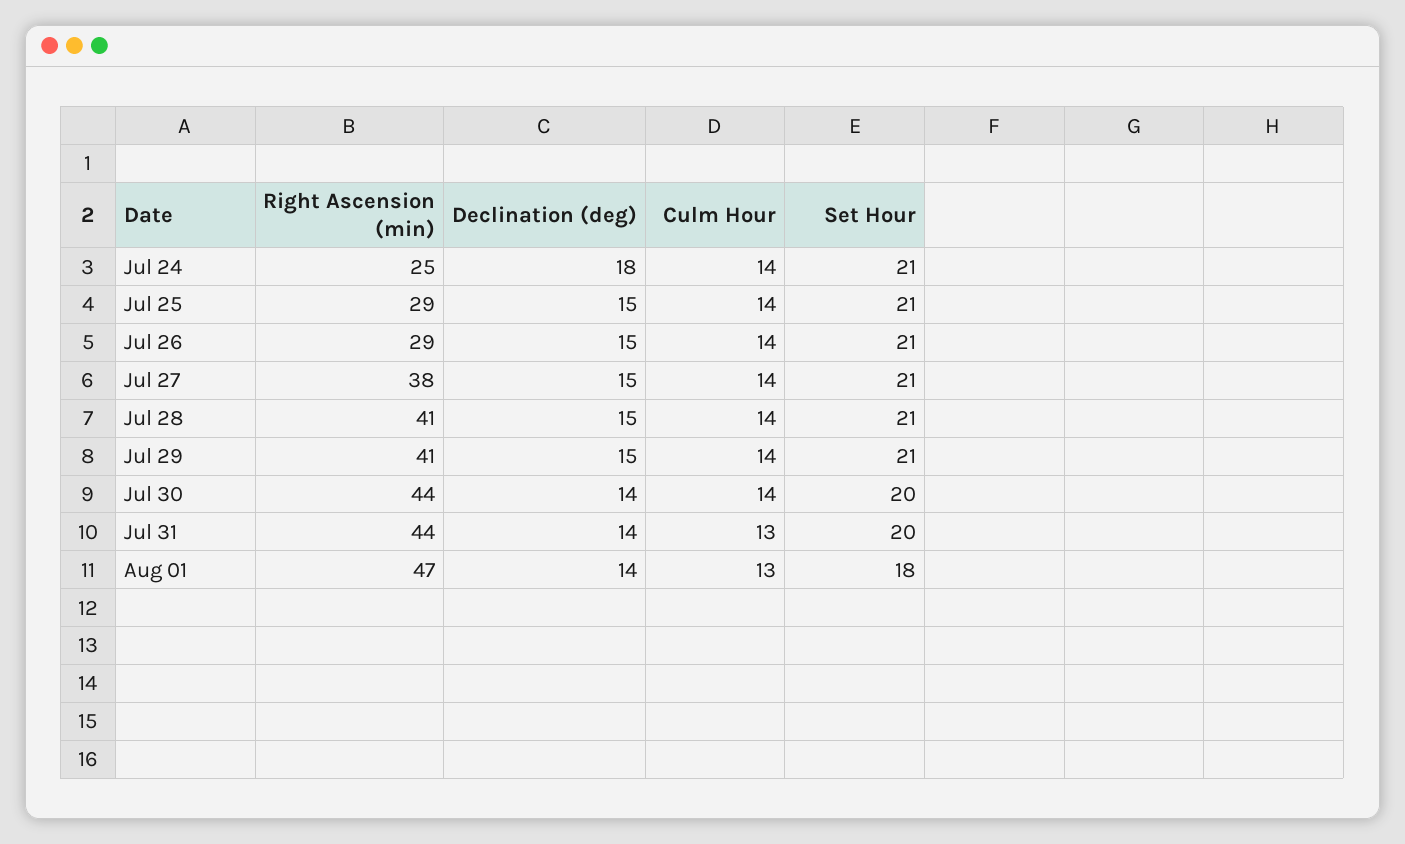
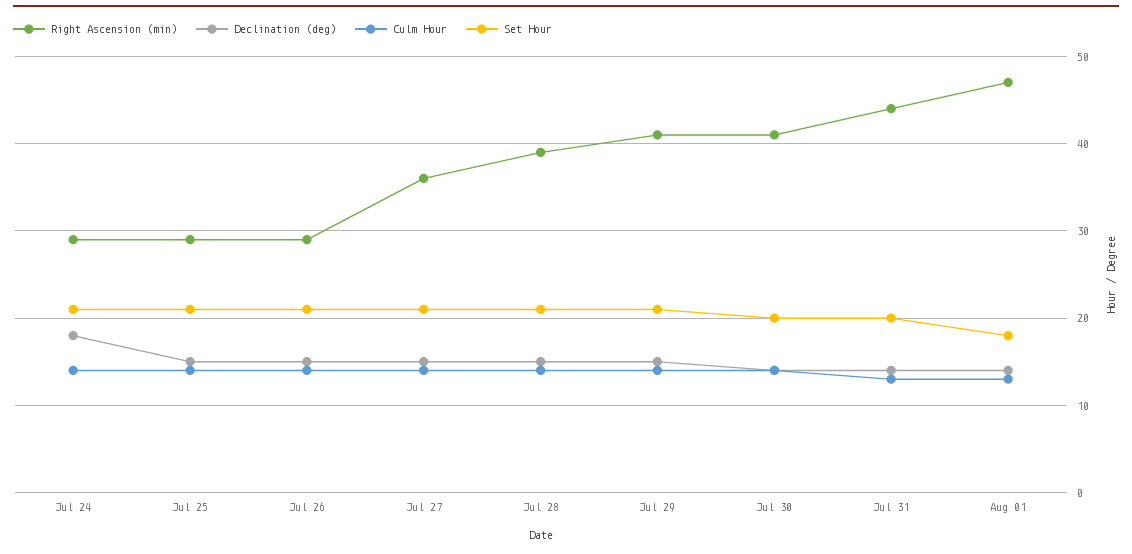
  {
    "Right Ascension (min)": {
-     "Jul 24": 25,
+     "Jul 24": 29,
      "Jul 25": 29,
      "Jul 26": 29,
-     "Jul 27": 38,
+     "Jul 27": 36,
-     "Jul 28": 41,
+     "Jul 28": 39,
      "Jul 29": 41,
-     "Jul 30": 44,
+     "Jul 30": 41,
      "Jul 31": 44,
      "Aug 01": 47
    },
    "Declination (deg)": {
      "Jul 24": 18,
      "Jul 25": 15,
      "Jul 26": 15,
      "Jul 27": 15,
      "Jul 28": 15,
      "Jul 29": 15,
      "Jul 30": 14,
      "Jul 31": 14,
      "Aug 01": 14
    },
    "Culm Hour": {
      "Jul 24": 14,
      "Jul 25": 14,
      "Jul 26": 14,
      "Jul 27": 14,
      "Jul 28": 14,
      "Jul 29": 14,
      "Jul 30": 14,
      "Jul 31": 13,
      "Aug 01": 13
    },
    "Set Hour": {
      "Jul 24": 21,
      "Jul 25": 21,
      "Jul 26": 21,
      "Jul 27": 21,
      "Jul 28": 21,
      "Jul 29": 21,
      "Jul 30": 20,
      "Jul 31": 20,
      "Aug 01": 18
    }
  }

